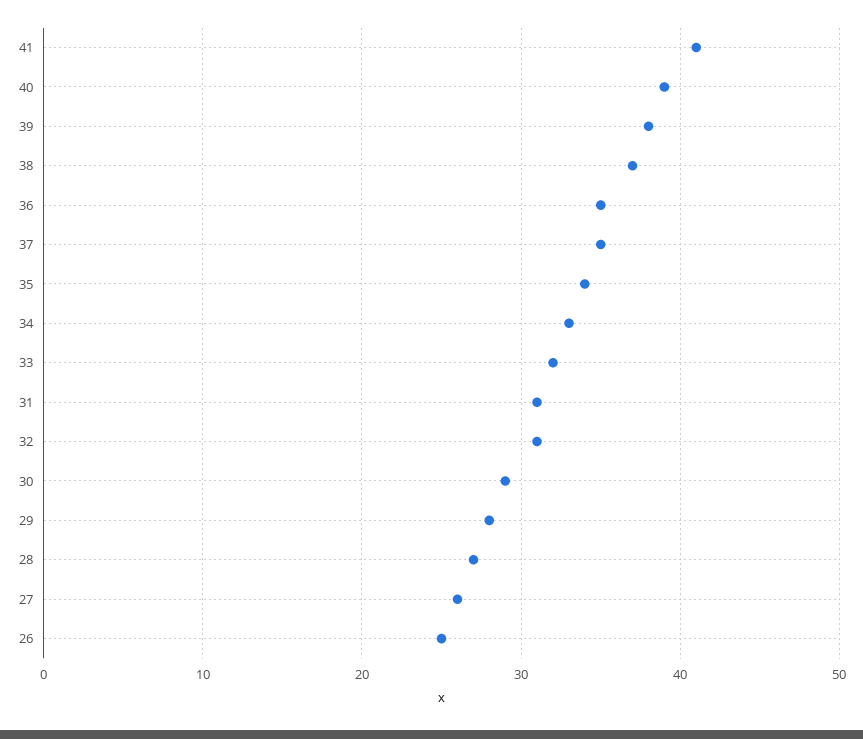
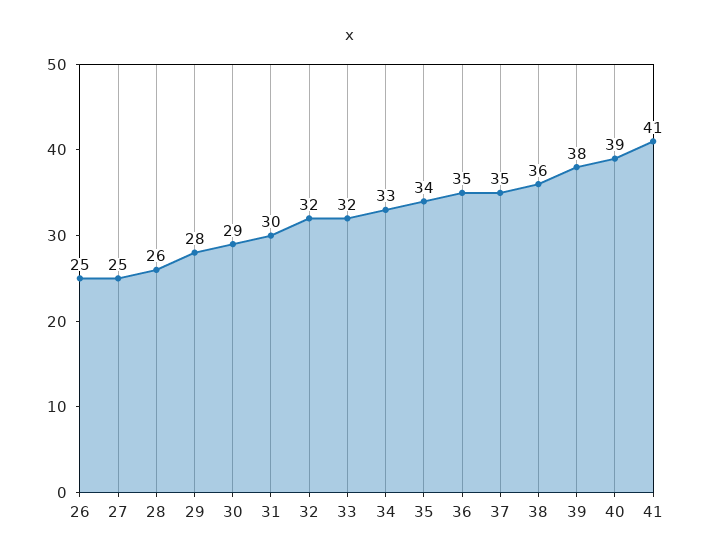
  {
    "41": 41,
    "40": 39,
    "39": 38,
-   "38": 37,
+   "38": 36,
    "36": 35,
    "37": 35,
    "35": 34,
    "34": 33,
    "33": 32,
-   "31": 31,
+   "31": 30,
-   "32": 31,
+   "32": 32,
    "30": 29,
    "29": 28,
-   "28": 27,
+   "28": 26,
-   "27": 26,
+   "27": 25,
    "26": 25
  }

